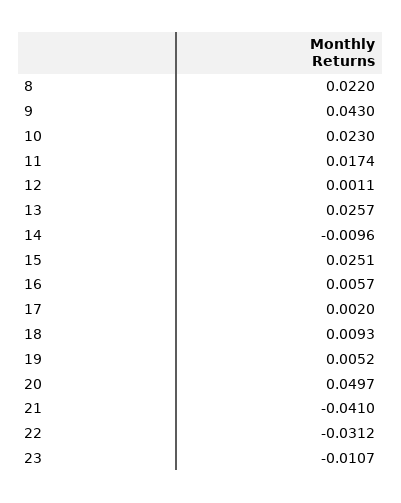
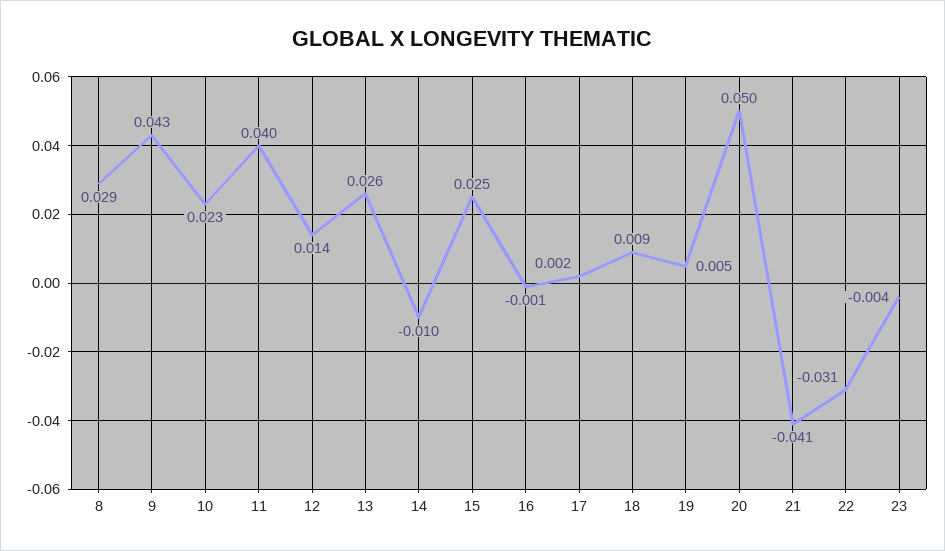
  {
-   "8": 0.022,
+   "8": 0.029,
    "9": 0.043,
    "10": 0.023,
-   "11": 0.0174,
+   "11": 0.04,
-   "12": 0.0011,
+   "12": 0.014,
    "13": 0.0257,
    "14": -0.0096,
    "15": 0.0251,
-   "16": 0.0057,
+   "16": -0.001,
    "17": 0.002,
    "18": 0.0093,
    "19": 0.0052,
    "20": 0.0497,
    "21": -0.041,
    "22": -0.0312,
-   "23": -0.0107
+   "23": -0.004
  }

